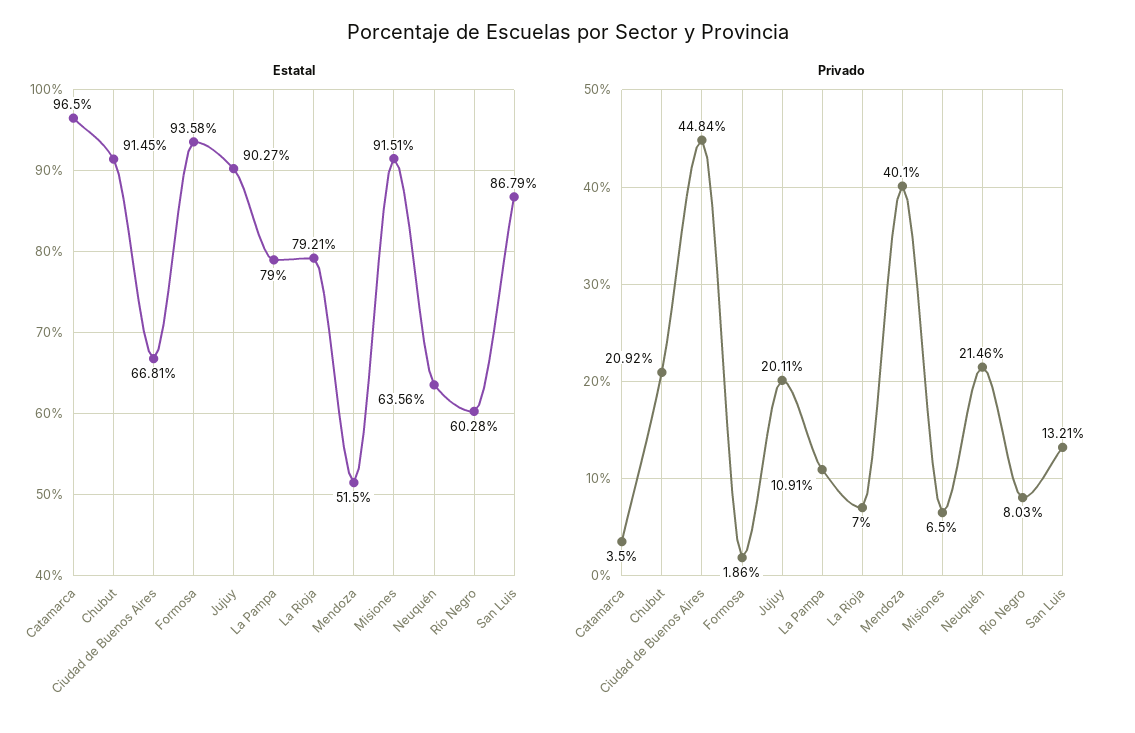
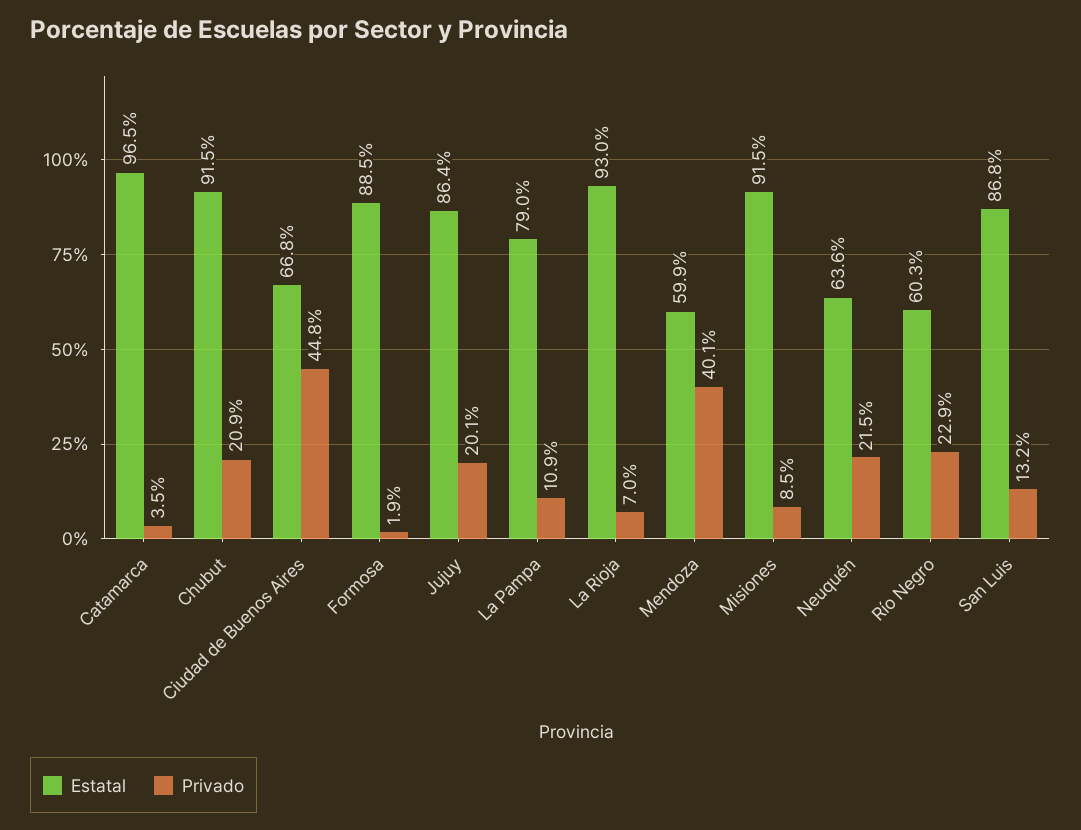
  {
    "Estatal": {
      "Catamarca": 96.5,
      "Chubut": 91.45,
      "Ciudad de Buenos Aires": 66.81,
-     "Formosa": 93.58,
+     "Formosa": 88.5,
-     "Jujuy": 90.27,
+     "Jujuy": 86.4,
      "La Pampa": 79,
-     "La Rioja": 79.21,
+     "La Rioja": 93,
-     "Mendoza": 51.5,
+     "Mendoza": 59.9,
      "Misiones": 91.51,
      "Neuquén": 63.56,
      "Río Negro": 60.28,
      "San Luis": 86.79
    },
    "Privado": {
      "Catamarca": 3.5,
      "Chubut": 20.92,
      "Ciudad de Buenos Aires": 44.84,
      "Formosa": 1.86,
      "Jujuy": 20.11,
      "La Pampa": 10.91,
      "La Rioja": 7,
      "Mendoza": 40.1,
-     "Misiones": 6.5,
+     "Misiones": 8.5,
      "Neuquén": 21.46,
-     "Río Negro": 8.03,
+     "Río Negro": 22.9,
      "San Luis": 13.21
    }
  }

